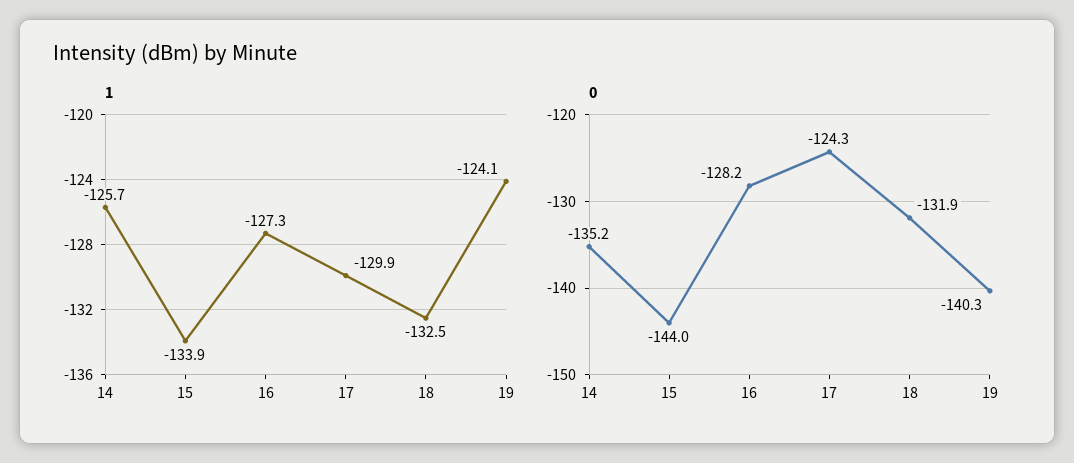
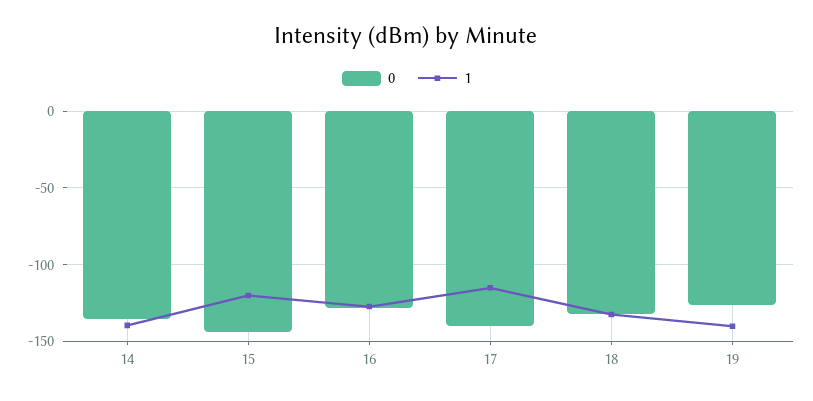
  {
    "1": {
-     "14": -125.7,
+     "14": -140,
-     "15": -133.9,
+     "15": -120,
      "16": -127.3,
-     "17": -129.9,
+     "17": -115,
      "18": -132.5,
-     "19": -124.1
+     "19": -140
    },
    "0": {
      "14": -135.2,
      "15": -144,
      "16": -128.2,
-     "17": -124.3,
+     "17": -140,
      "18": -131.9,
-     "19": -140.3
+     "19": -125
    }
  }

